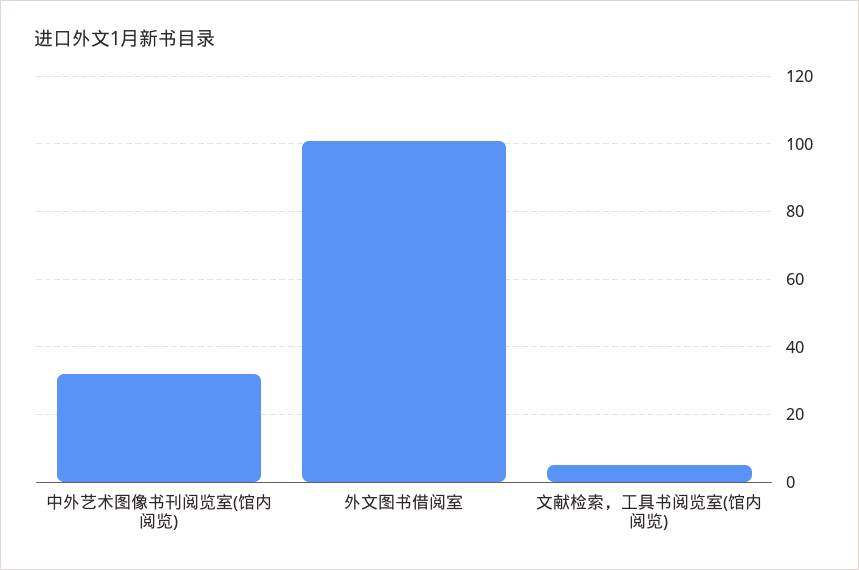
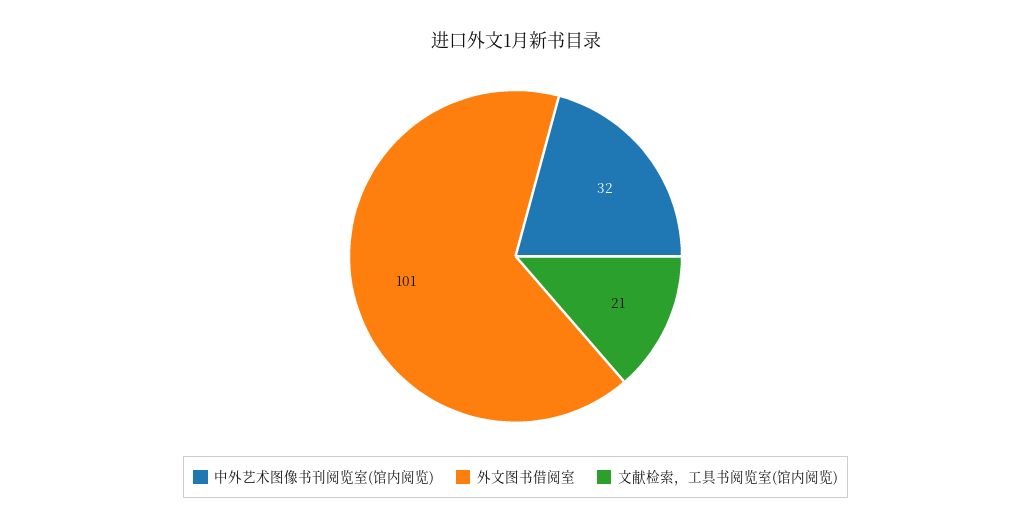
  {
    "中外艺术图像书刊阅览室(馆内阅览)": 32,
    "外文图书借阅室": 101,
-   "文献检索，工具书阅览室(馆内阅览)": 5
+   "文献检索，工具书阅览室(馆内阅览)": 21
  }

